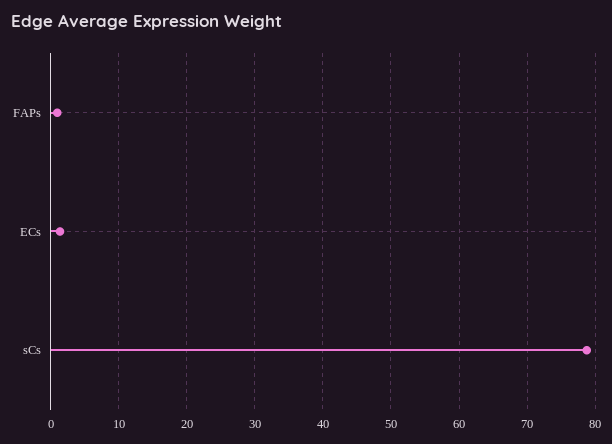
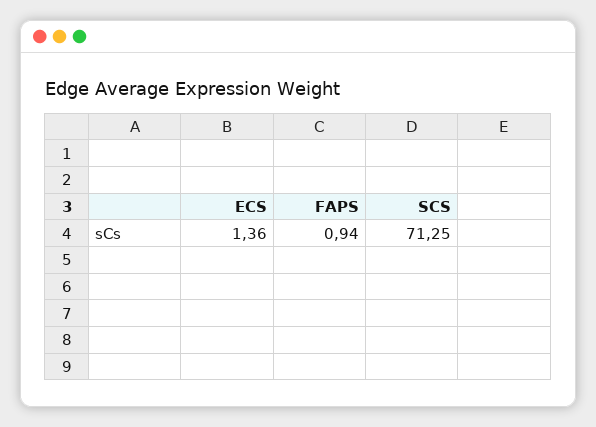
  {
    "FAPs": 0.94,
    "ECs": 1.36,
-   "sCs": 79
+   "sCs": 71.25
  }

